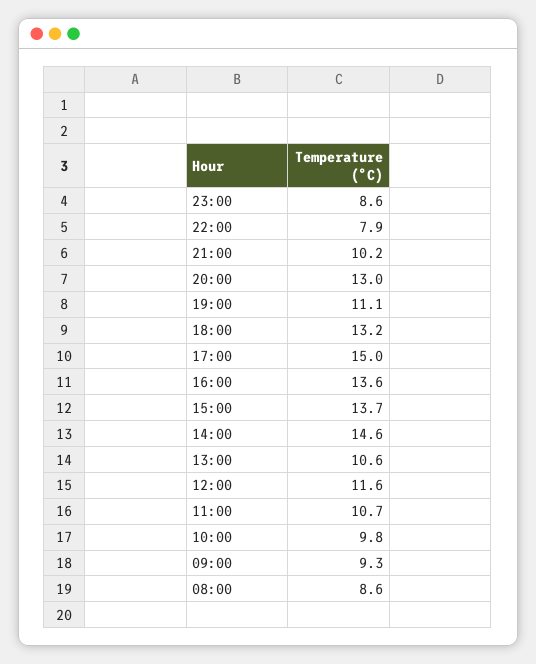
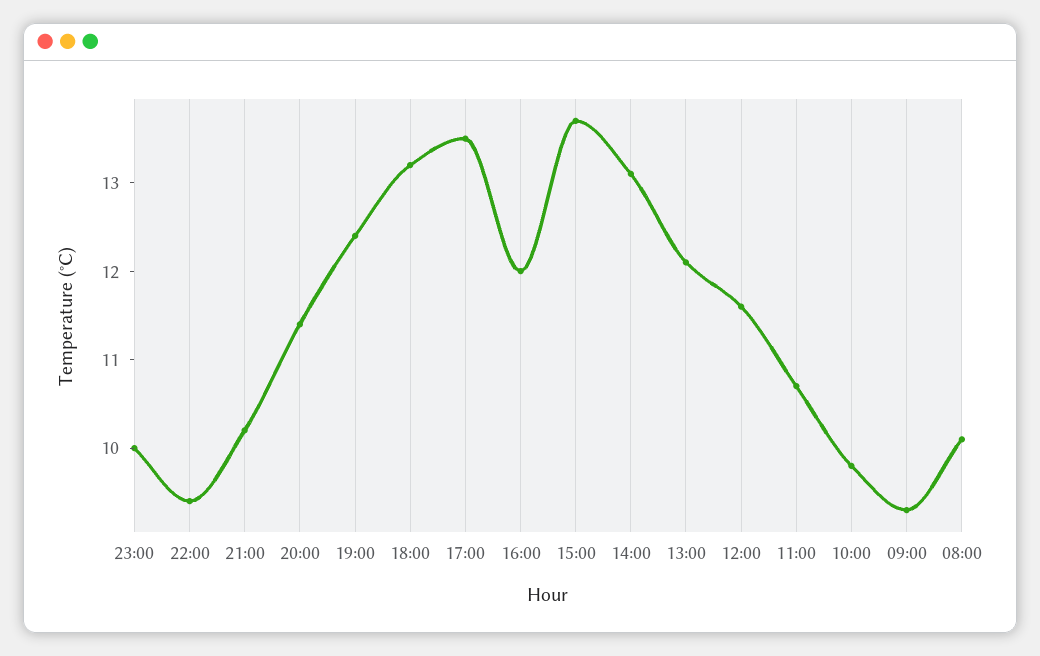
  {
-   "23:00": 8.6,
+   "23:00": 10,
-   "22:00": 7.9,
+   "22:00": 9.4,
    "21:00": 10.2,
-   "20:00": 13,
+   "20:00": 11.4,
-   "19:00": 11.1,
+   "19:00": 12.4,
    "18:00": 13.2,
-   "17:00": 15,
+   "17:00": 13.5,
-   "16:00": 13.6,
+   "16:00": 12,
    "15:00": 13.7,
-   "14:00": 14.6,
+   "14:00": 13.1,
-   "13:00": 10.6,
+   "13:00": 12.1,
    "12:00": 11.6,
    "11:00": 10.7,
    "10:00": 9.8,
    "09:00": 9.3,
-   "08:00": 8.6
+   "08:00": 10.1
  }

